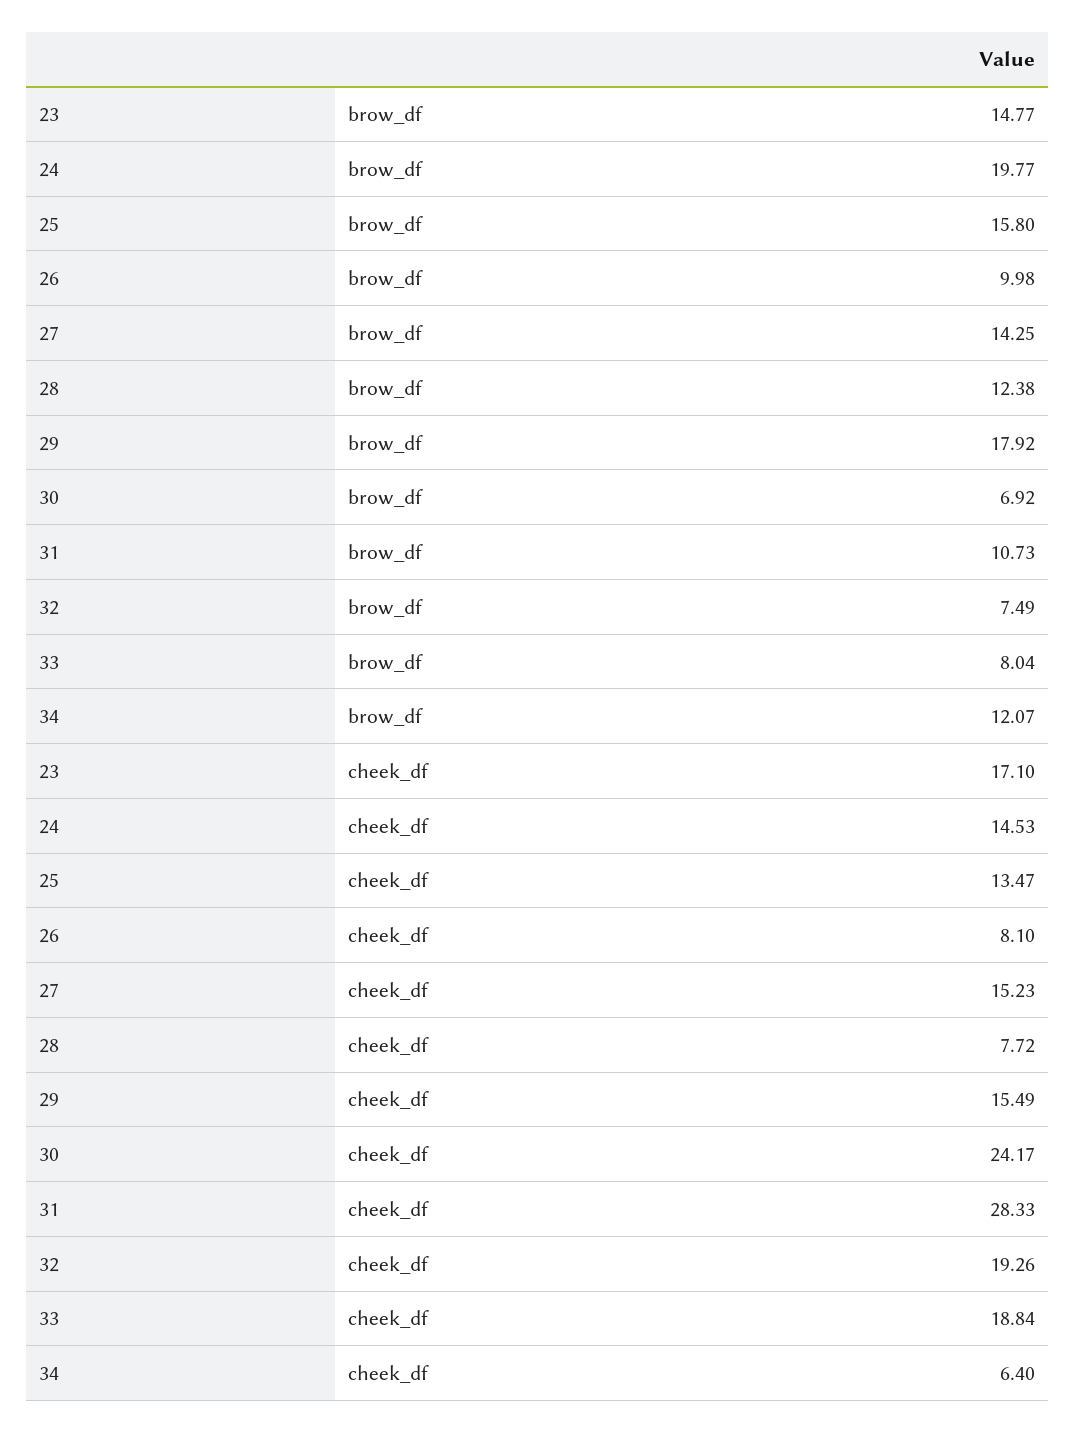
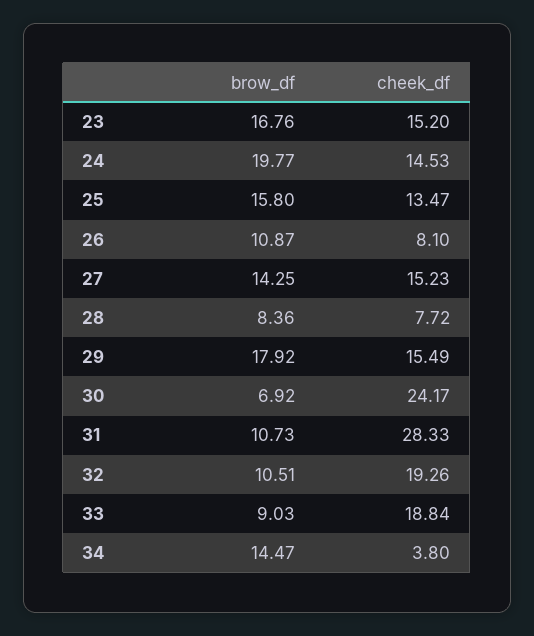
  {
    "23": {
-     "brow_df": 14.77,
+     "brow_df": 16.76,
-     "cheek_df": 17.1
+     "cheek_df": 15.2
    },
    "24": {
      "brow_df": 19.77,
      "cheek_df": 14.53
    },
    "25": {
      "brow_df": 15.8,
      "cheek_df": 13.47
    },
    "26": {
-     "brow_df": 9.98,
+     "brow_df": 10.87,
      "cheek_df": 8.1
    },
    "27": {
      "brow_df": 14.25,
      "cheek_df": 15.23
    },
    "28": {
-     "brow_df": 12.38,
+     "brow_df": 8.36,
      "cheek_df": 7.72
    },
    "29": {
      "brow_df": 17.92,
      "cheek_df": 15.49
    },
    "30": {
      "brow_df": 6.92,
      "cheek_df": 24.17
    },
    "31": {
      "brow_df": 10.73,
      "cheek_df": 28.33
    },
    "32": {
-     "brow_df": 7.49,
+     "brow_df": 10.51,
      "cheek_df": 19.26
    },
    "33": {
-     "brow_df": 8.04,
+     "brow_df": 9.03,
      "cheek_df": 18.84
    },
    "34": {
-     "brow_df": 12.07,
+     "brow_df": 14.47,
-     "cheek_df": 6.4
+     "cheek_df": 3.8
    }
  }

